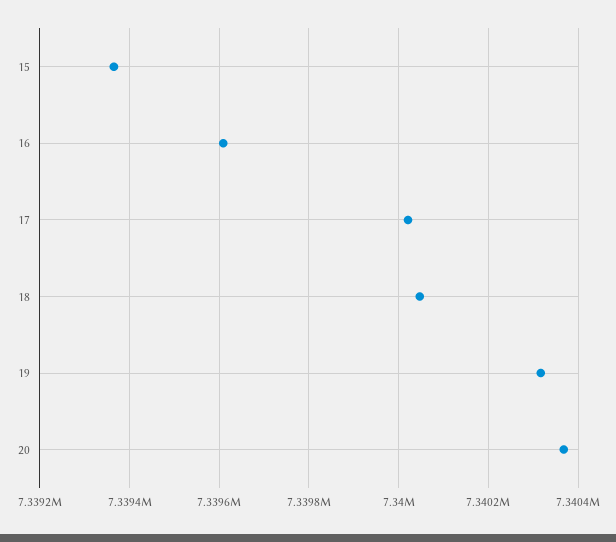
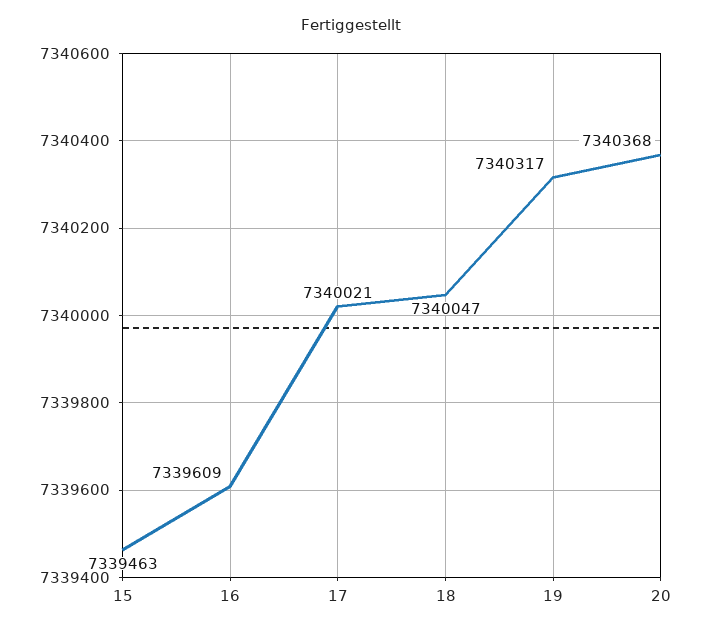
  {
-   "15": 7339360,
+   "15": 7339463,
    "16": 7339609,
    "17": 7340021,
    "18": 7340047,
    "19": 7340317,
    "20": 7340368
  }

